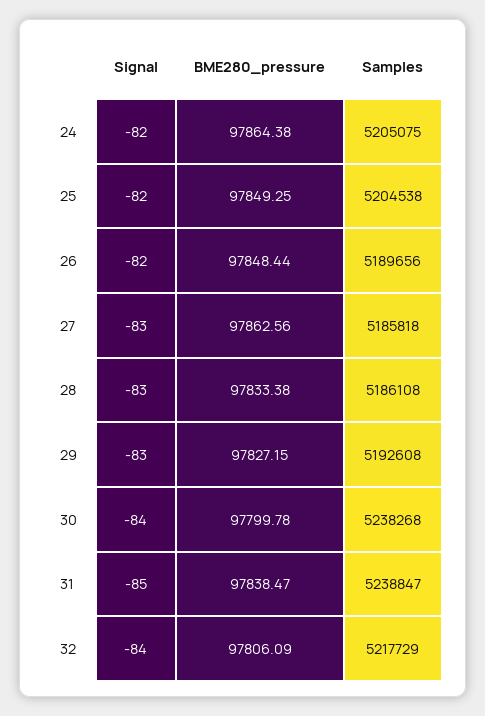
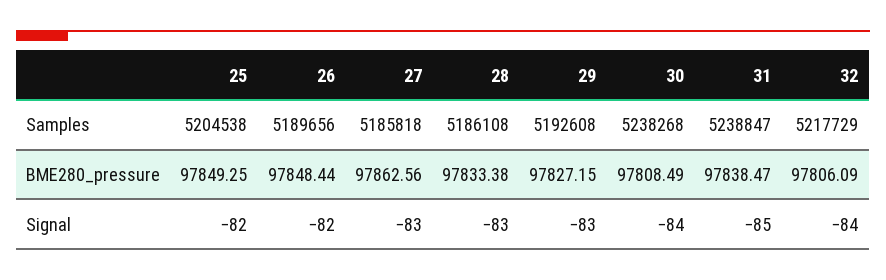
  {
    "Signal": {
-     "24": -82,
      "25": -82,
      "26": -82,
      "27": -83,
      "28": -83,
      "29": -83,
      "30": -84,
      "31": -85,
      "32": -84
    },
    "BME280_pressure": {
-     "24": 97864.38,
      "25": 97849.25,
      "26": 97848.44,
      "27": 97862.56,
      "28": 97833.38,
      "29": 97827.15,
-     "30": 97799.78,
+     "30": 97808.49,
      "31": 97838.47,
      "32": 97806.09
    },
    "Samples": {
-     "24": 5205075,
      "25": 5204538,
      "26": 5189656,
      "27": 5185818,
      "28": 5186108,
      "29": 5192608,
      "30": 5238268,
      "31": 5238847,
      "32": 5217729
    }
  }

